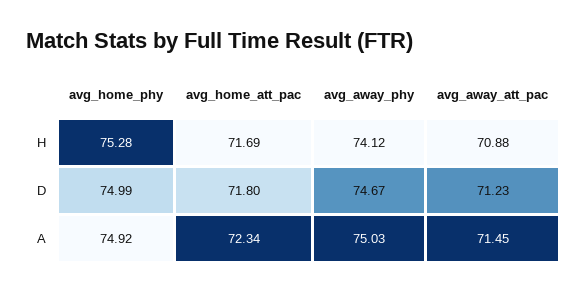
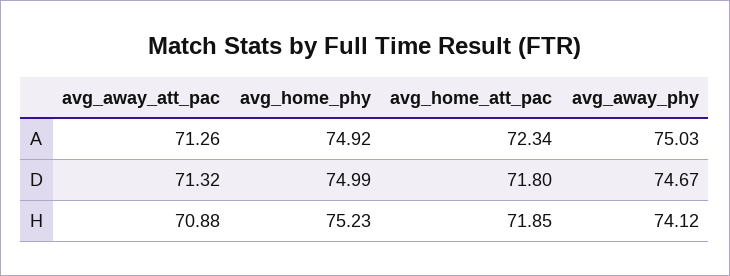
  {
    "avg_home_phy": {
-     "H": 75.28,
+     "H": 75.23,
      "D": 74.99,
      "A": 74.92
    },
    "avg_home_att_pac": {
-     "H": 71.69,
+     "H": 71.85,
      "D": 71.8,
      "A": 72.34
    },
    "avg_away_phy": {
      "H": 74.12,
      "D": 74.67,
      "A": 75.03
    },
    "avg_away_att_pac": {
      "H": 70.88,
-     "D": 71.23,
+     "D": 71.32,
-     "A": 71.45
+     "A": 71.26
    }
  }

